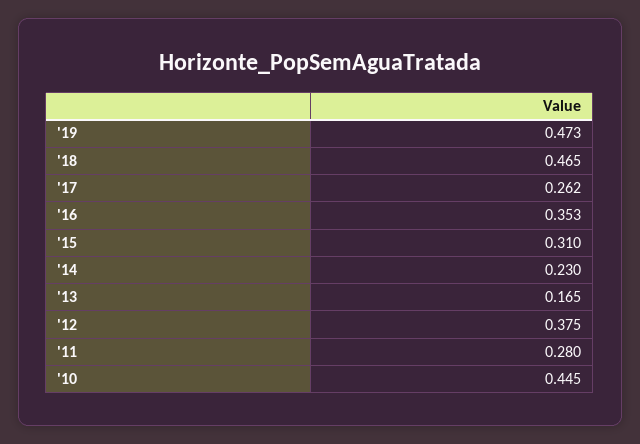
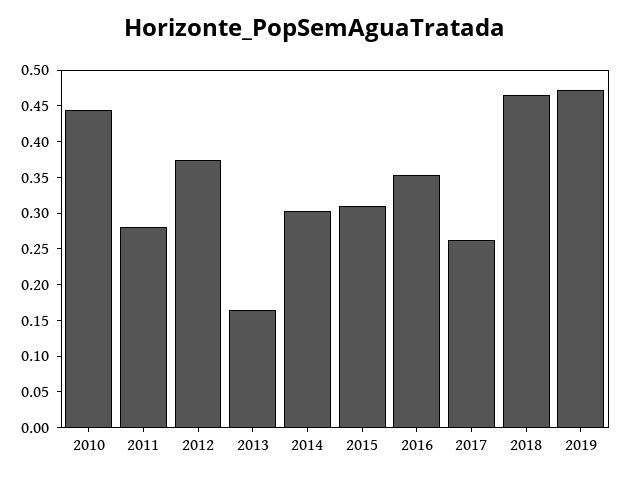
  {
    "'19": 0.473,
    "'18": 0.465,
    "'17": 0.262,
    "'16": 0.353,
    "'15": 0.31,
-   "'14": 0.23,
+   "'14": 0.3,
    "'13": 0.165,
    "'12": 0.375,
    "'11": 0.28,
    "'10": 0.445
  }

